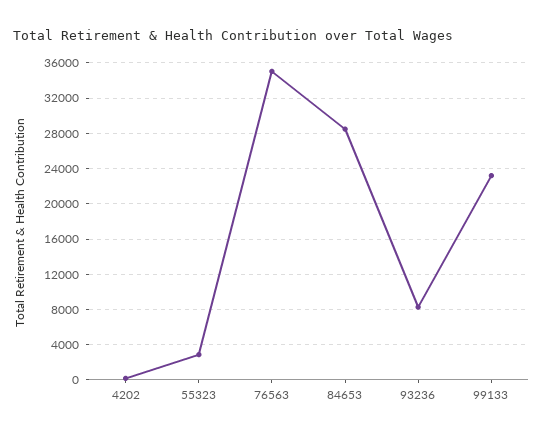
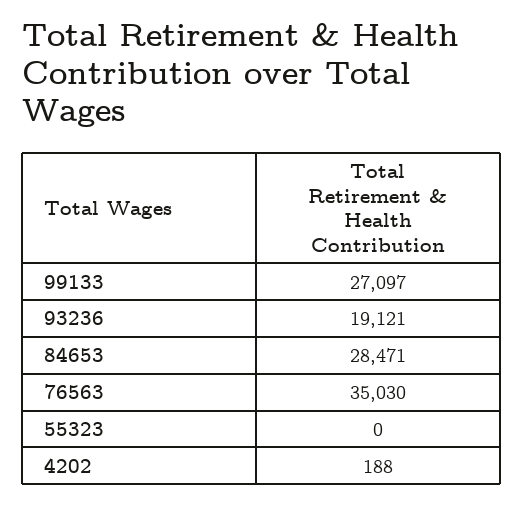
  {
    "4202": 188,
-   "55323": 3000,
+   "55323": 0,
    "76563": 35030,
    "84653": 28471,
-   "93236": 8000,
+   "93236": 19121,
-   "99133": 23000
+   "99133": 27097
  }

